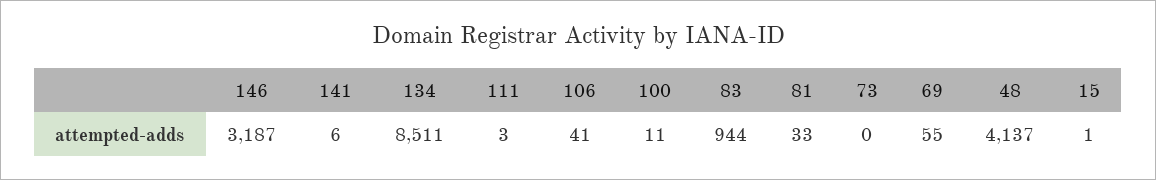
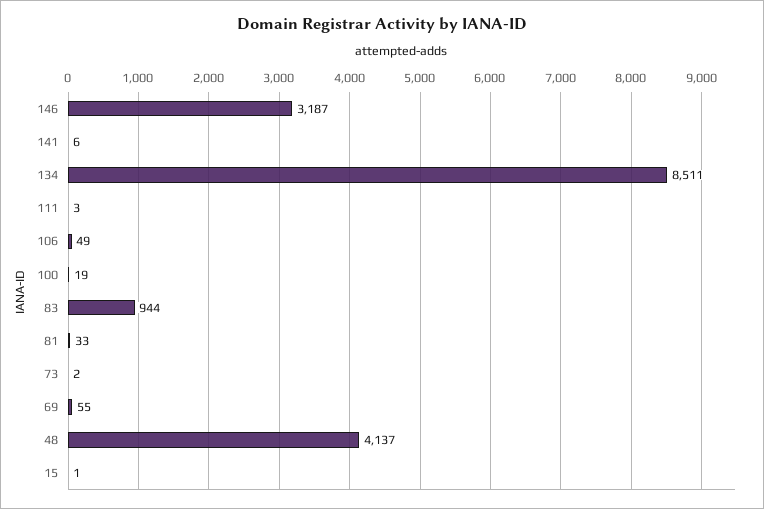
  {
    "146": 3187,
    "141": 6,
    "134": 8511,
    "111": 3,
-   "106": 41,
+   "106": 49,
-   "100": 11,
+   "100": 19,
    "83": 944,
    "81": 33,
-   "73": 0,
+   "73": 2,
    "69": 55,
    "48": 4137,
    "15": 1
  }

